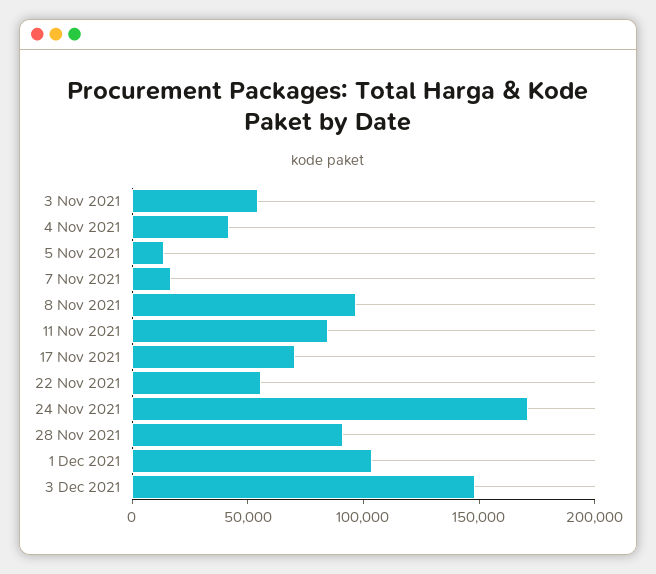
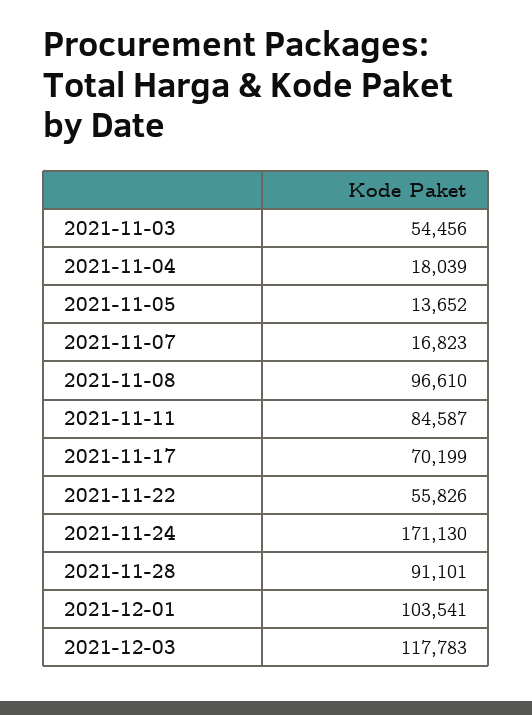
  {
    "3 Nov 2021": 54456,
-   "4 Nov 2021": 40000,
+   "4 Nov 2021": 18039,
    "5 Nov 2021": 13652,
    "7 Nov 2021": 16823,
    "8 Nov 2021": 96610,
    "11 Nov 2021": 84587,
    "17 Nov 2021": 70199,
    "22 Nov 2021": 55826,
    "24 Nov 2021": 171130,
    "28 Nov 2021": 91101,
    "1 Dec 2021": 103541,
-   "3 Dec 2021": 150000
+   "3 Dec 2021": 117783
  }

